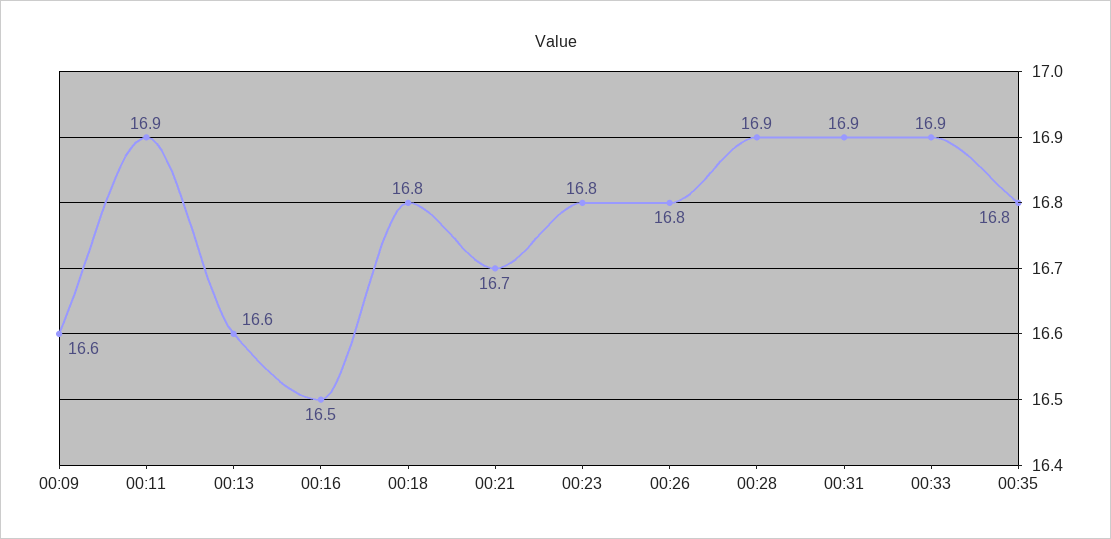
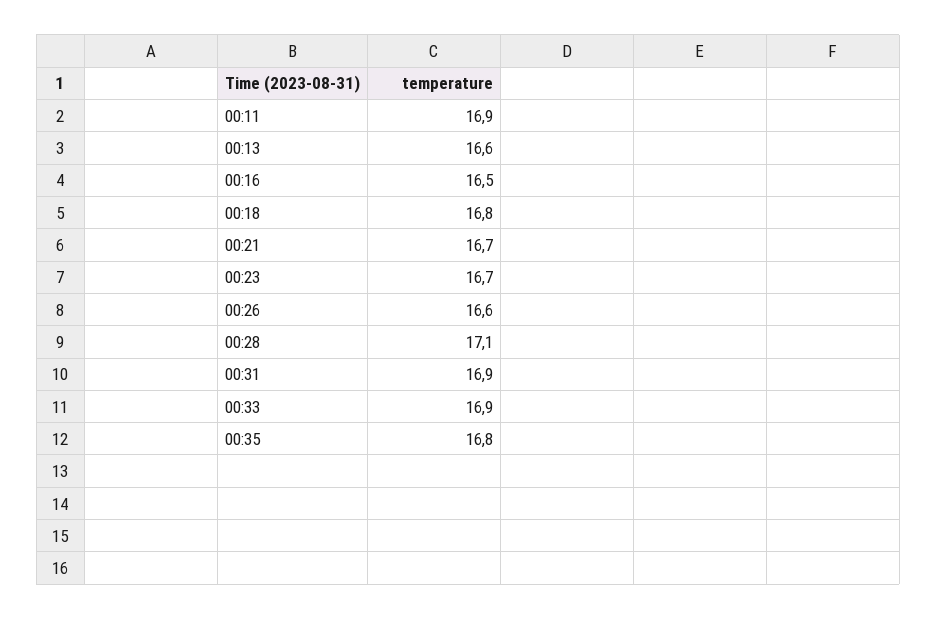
  {
-   "00:09": 16.6,
    "00:11": 16.9,
    "00:13": 16.6,
    "00:16": 16.5,
    "00:18": 16.8,
    "00:21": 16.7,
-   "00:23": 16.8,
+   "00:23": 16.7,
-   "00:26": 16.8,
+   "00:26": 16.6,
-   "00:28": 16.9,
+   "00:28": 17.1,
    "00:31": 16.9,
    "00:33": 16.9,
    "00:35": 16.8
  }

